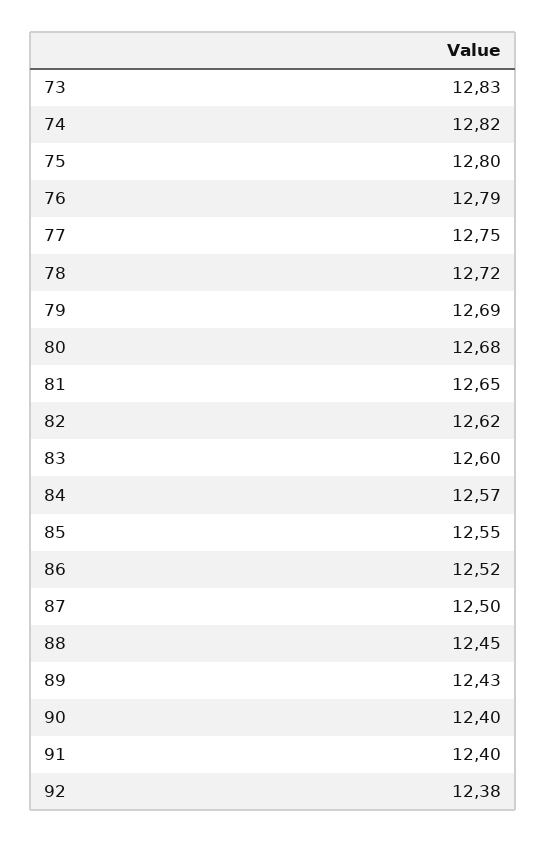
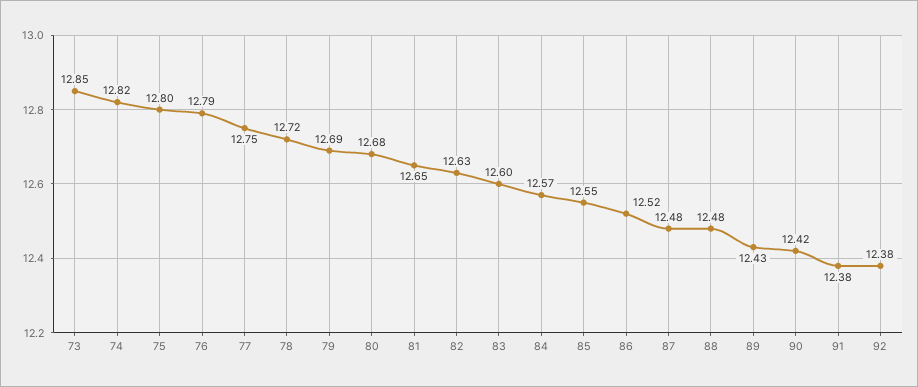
  {
-   "73": 12.83,
+   "73": 12.85,
    "74": 12.82,
    "75": 12.8,
    "76": 12.79,
    "77": 12.75,
    "78": 12.72,
    "79": 12.69,
    "80": 12.68,
    "81": 12.65,
-   "82": 12.62,
+   "82": 12.63,
    "83": 12.6,
    "84": 12.57,
    "85": 12.55,
    "86": 12.52,
-   "87": 12.5,
+   "87": 12.48,
-   "88": 12.45,
+   "88": 12.48,
    "89": 12.43,
-   "90": 12.4,
+   "90": 12.42,
-   "91": 12.4,
+   "91": 12.38,
    "92": 12.38
  }

